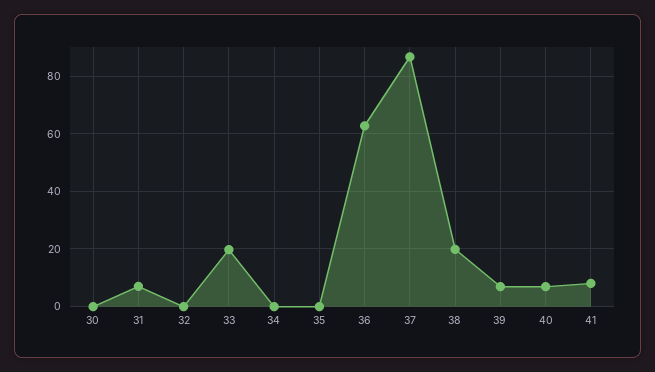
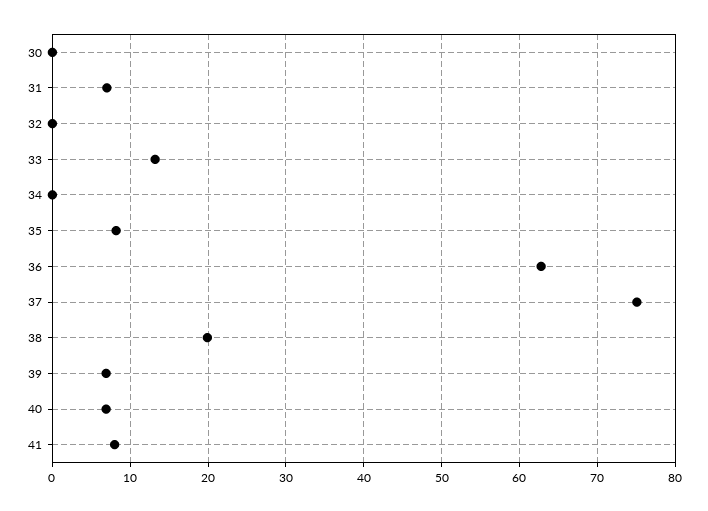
  {
    "30": 0,
    "31": 7,
    "32": 0,
-   "33": 20,
+   "33": 13,
    "34": 0,
-   "35": 0,
+   "35": 8,
    "36": 63,
-   "37": 87.5,
+   "37": 75,
    "38": 20,
    "39": 7,
    "40": 7,
    "41": 8
  }

